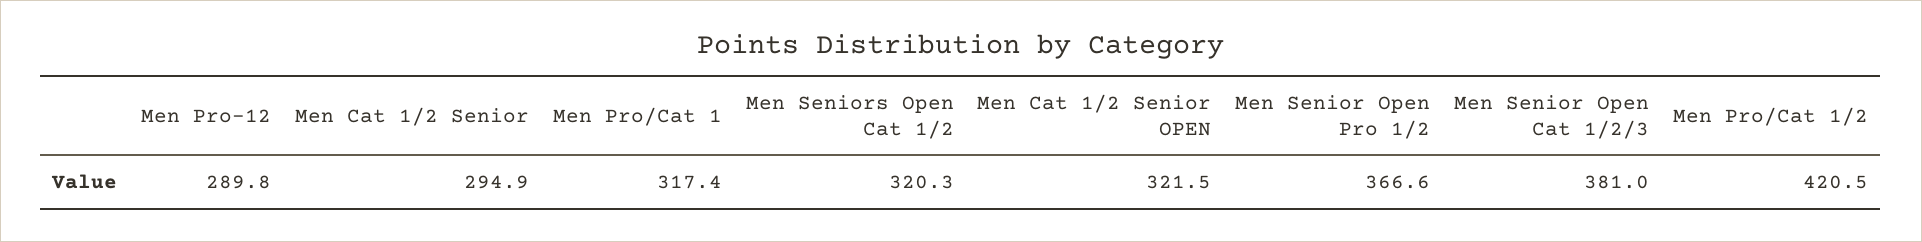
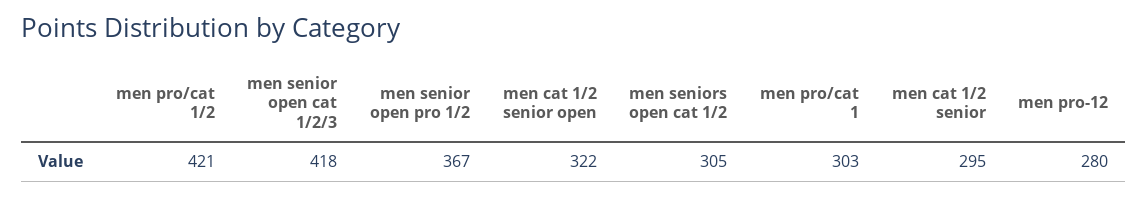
  {
-   "Men Pro-12": 289.8,
+   "Men Pro-12": 280,
    "Men Cat 1/2 Senior": 294.9,
-   "Men Pro/Cat 1": 317.4,
+   "Men Pro/Cat 1": 303,
-   "Men Seniors Open Cat 1/2": 320.3,
+   "Men Seniors Open Cat 1/2": 305,
    "Men Cat 1/2 Senior OPEN": 321.5,
    "Men Senior Open Pro 1/2": 366.6,
-   "Men Senior Open Cat 1/2/3": 381,
+   "Men Senior Open Cat 1/2/3": 418,
    "Men Pro/Cat 1/2": 420.5
  }

